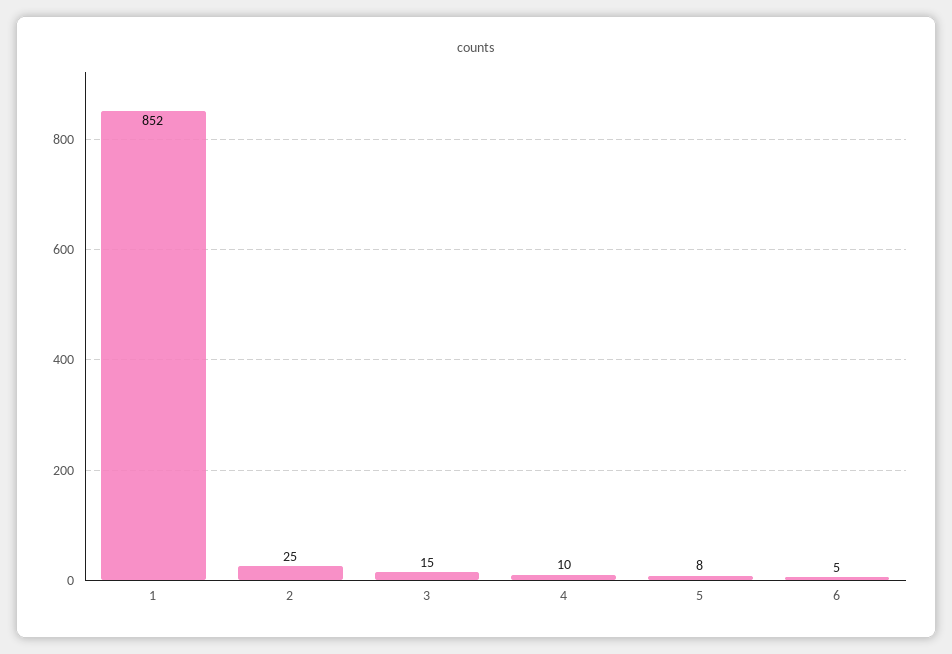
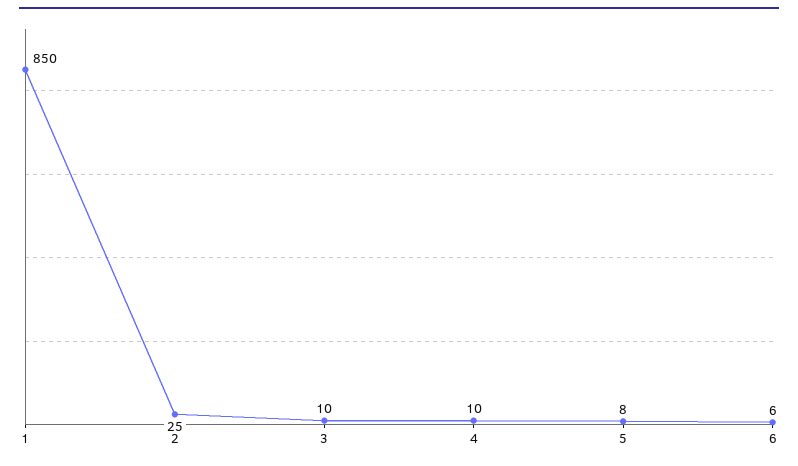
  {
-   "1": 852,
+   "1": 850,
    "2": 25,
-   "3": 15,
+   "3": 10,
    "4": 10,
    "5": 8,
-   "6": 5
+   "6": 6
  }

